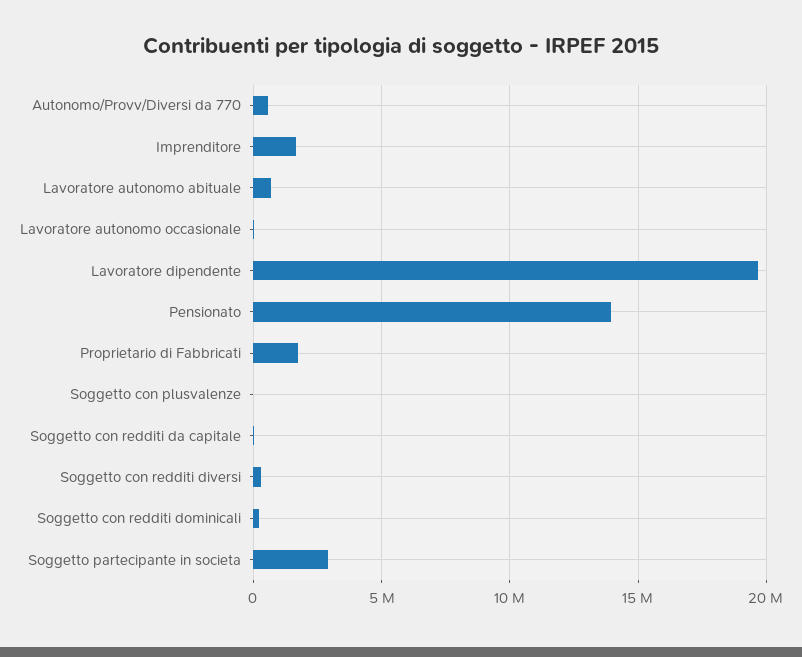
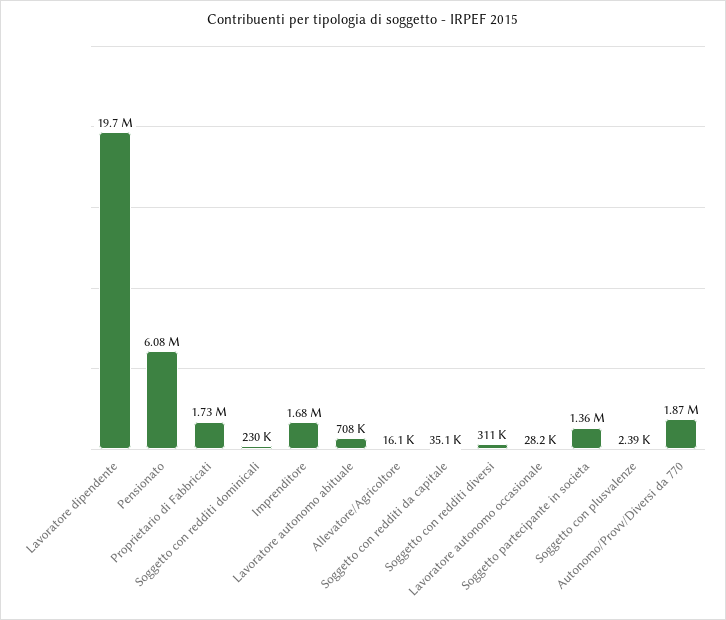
  {
-   "Autonomo/Provv/Diversi da 770": 500000,
+   "Autonomo/Provv/Diversi da 770": 1870000,
    "Imprenditore": 1680000,
    "Lavoratore autonomo abituale": 708000,
    "Lavoratore autonomo occasionale": 28200,
    "Lavoratore dipendente": 19700000,
-   "Pensionato": 14000000,
+   "Pensionato": 6080000,
    "Proprietario di Fabbricati": 1730000,
    "Soggetto con plusvalenze": 2390,
    "Soggetto con redditi da capitale": 35100,
    "Soggetto con redditi diversi": 311000,
    "Soggetto con redditi dominicali": 230000,
-   "Soggetto partecipante in societa": 3000000
+   "Soggetto partecipante in societa": 1360000,
+   "Allevatore/Agricoltore": 16100
  }

